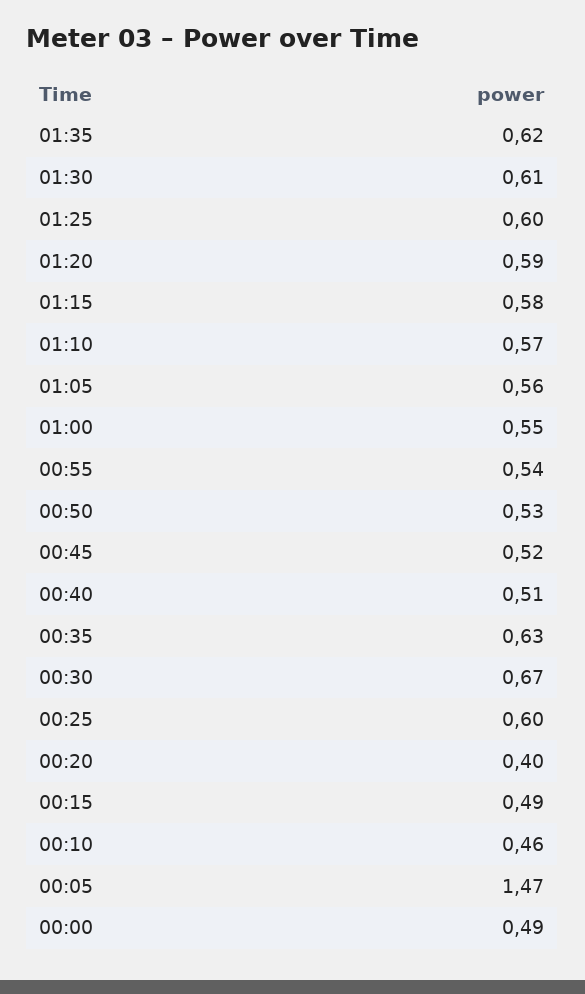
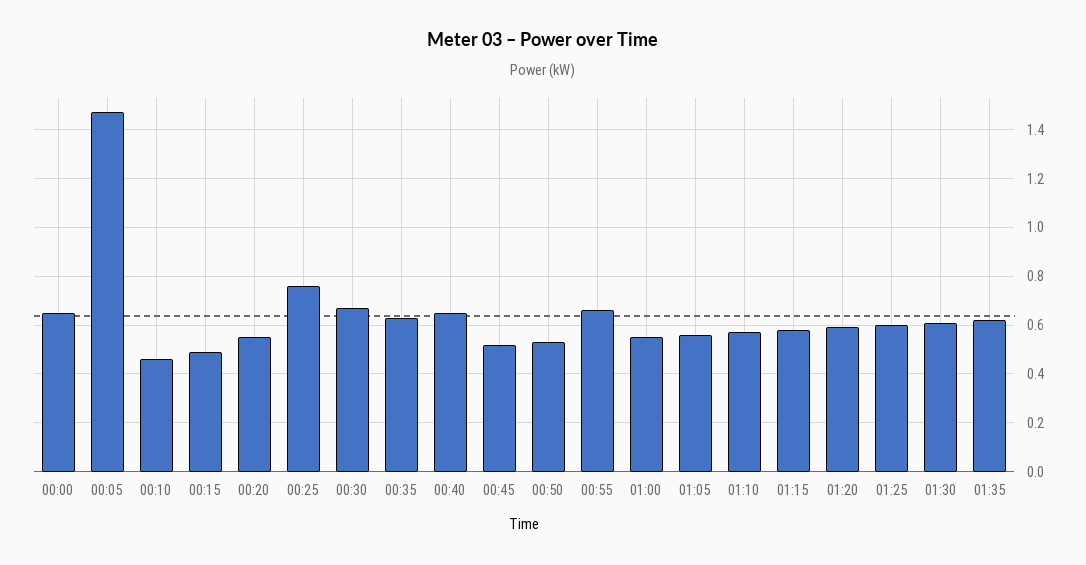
  {
    "01:35": 0.62,
    "01:30": 0.61,
    "01:25": 0.6,
    "01:20": 0.59,
    "01:15": 0.58,
    "01:10": 0.57,
    "01:05": 0.56,
    "01:00": 0.55,
-   "00:55": 0.54,
+   "00:55": 0.65,
    "00:50": 0.53,
    "00:45": 0.52,
-   "00:40": 0.51,
+   "00:40": 0.65,
    "00:35": 0.63,
    "00:30": 0.67,
-   "00:25": 0.6,
+   "00:25": 0.75,
-   "00:20": 0.4,
+   "00:20": 0.55,
    "00:15": 0.49,
    "00:10": 0.46,
    "00:05": 1.47,
-   "00:00": 0.49
+   "00:00": 0.65
  }

